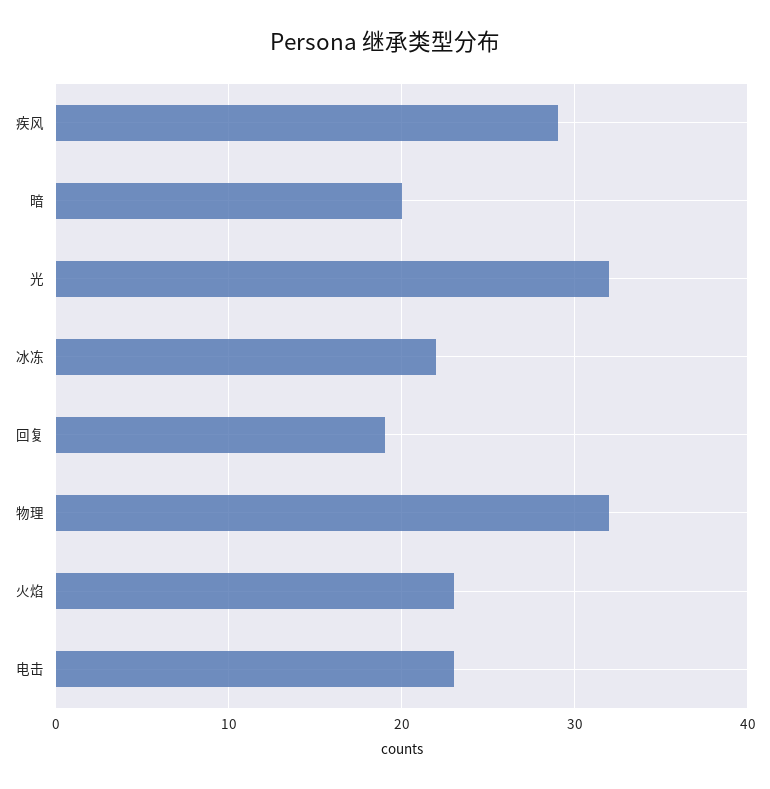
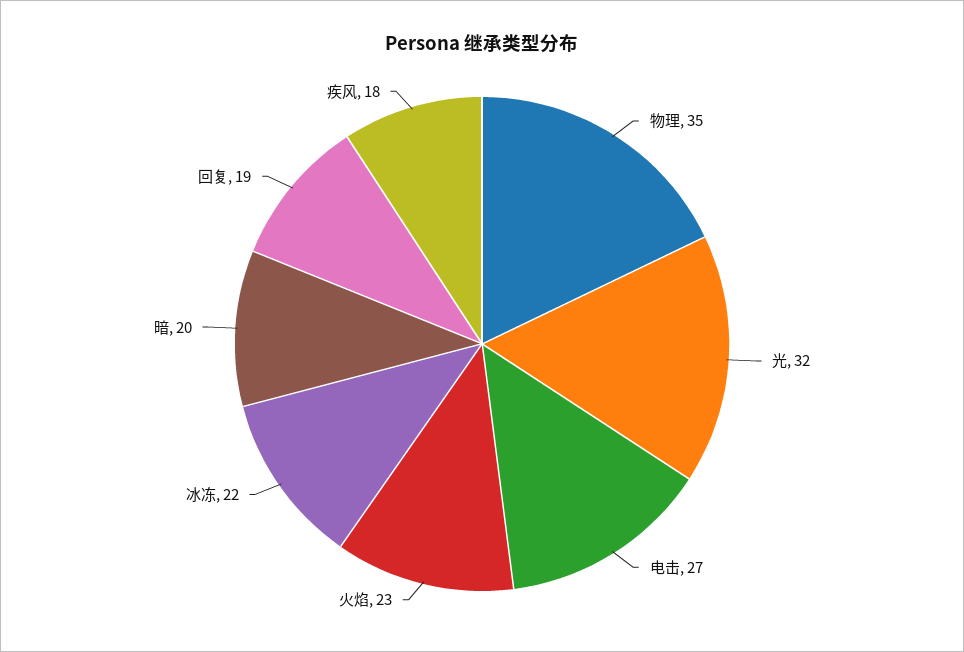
  {
-   "疾风": 29,
+   "疾风": 18,
    "暗": 20,
    "光": 32,
    "冰冻": 22,
    "回复": 19,
-   "物理": 32,
+   "物理": 35,
    "火焰": 23,
-   "电击": 23
+   "电击": 27
  }

